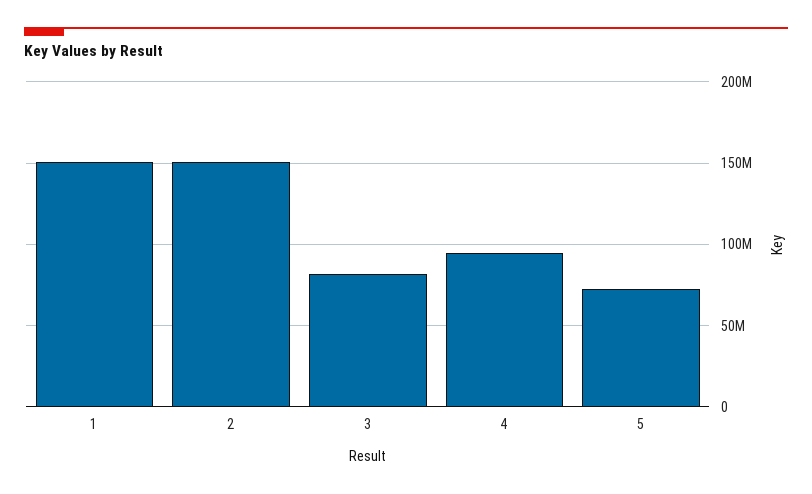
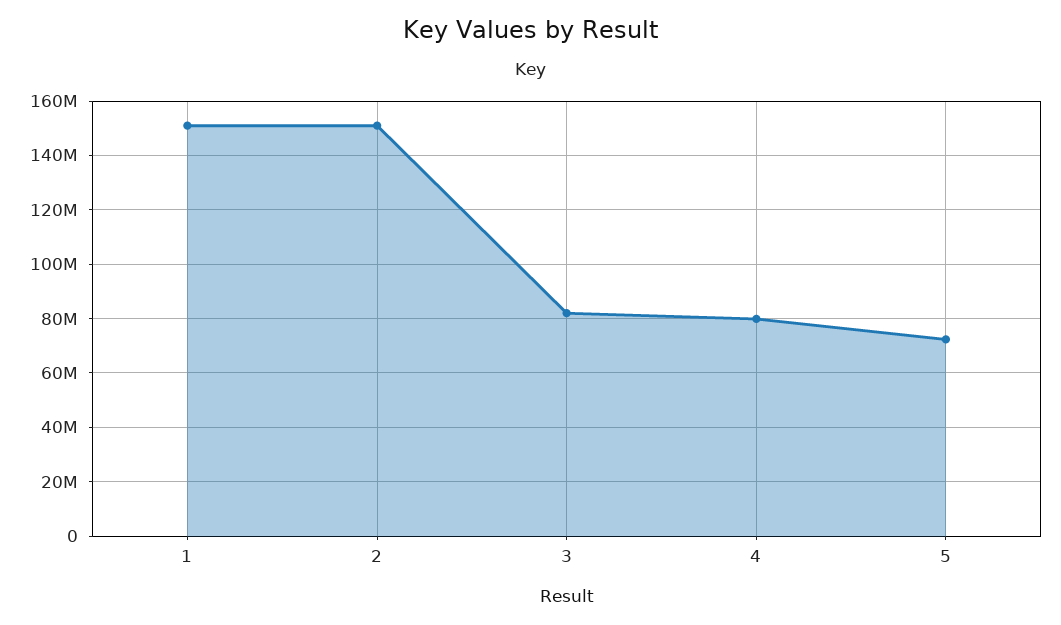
  {
    "1": 150000000,
    "2": 150000000,
    "3": 82500000,
-   "4": 95000000,
+   "4": 80000000,
    "5": 72500000
  }

